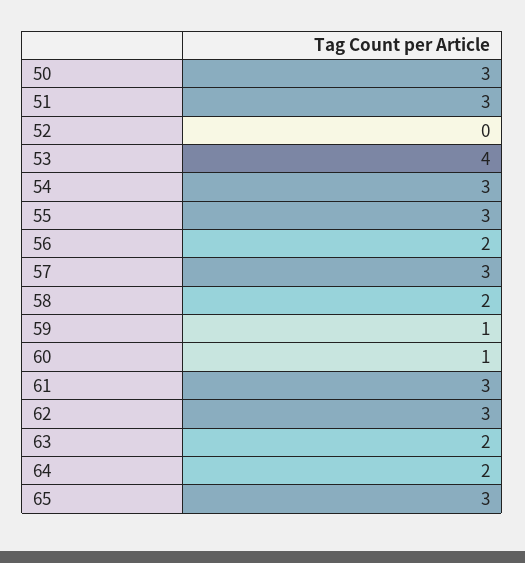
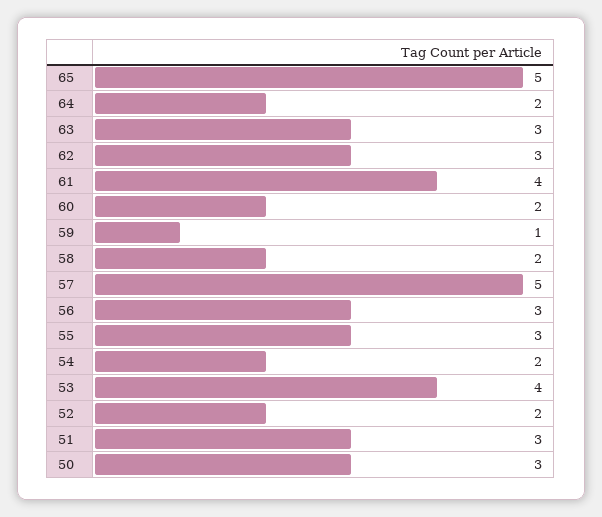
  {
    "50": 3,
    "51": 3,
-   "52": 0,
+   "52": 2,
    "53": 4,
-   "54": 3,
+   "54": 2,
    "55": 3,
-   "56": 2,
+   "56": 3,
-   "57": 3,
+   "57": 5,
    "58": 2,
    "59": 1,
-   "60": 1,
+   "60": 2,
-   "61": 3,
+   "61": 4,
    "62": 3,
-   "63": 2,
+   "63": 3,
    "64": 2,
-   "65": 3
+   "65": 5
  }

